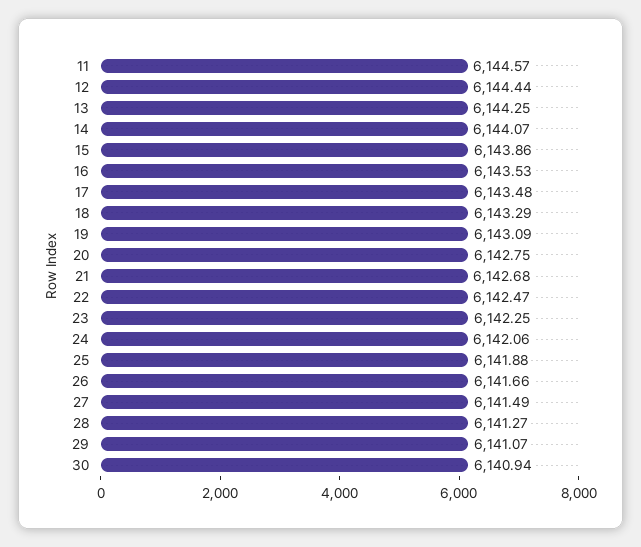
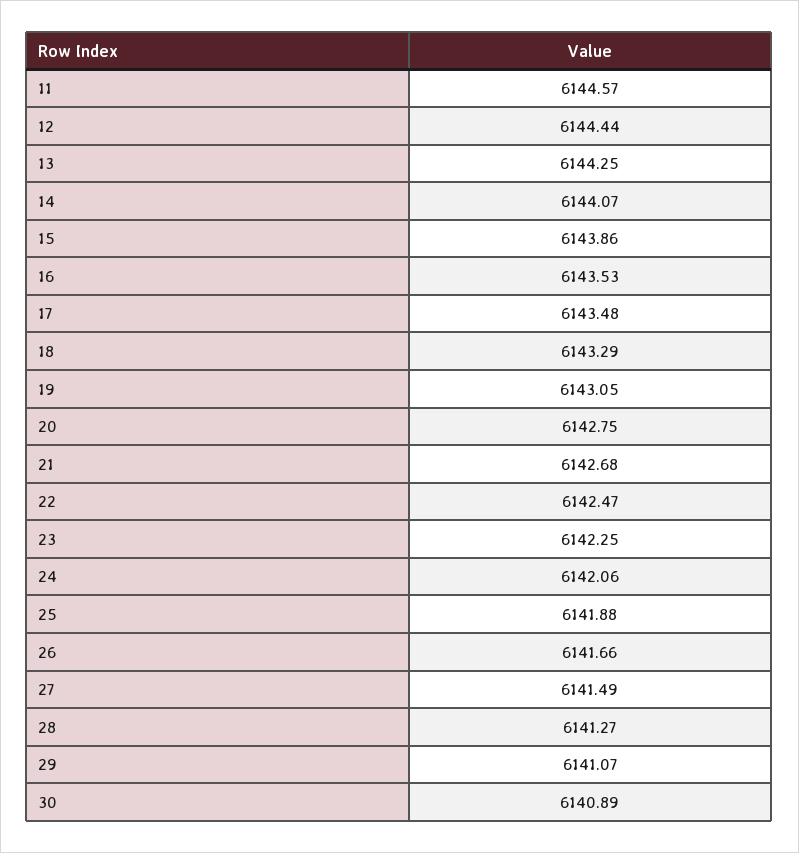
  {
    "11": 6144.57,
    "12": 6144.44,
    "13": 6144.25,
    "14": 6144.07,
    "15": 6143.86,
    "16": 6143.53,
    "17": 6143.48,
    "18": 6143.29,
-   "19": 6143.09,
+   "19": 6143.05,
    "20": 6142.75,
    "21": 6142.68,
    "22": 6142.47,
    "23": 6142.25,
    "24": 6142.06,
    "25": 6141.88,
    "26": 6141.66,
    "27": 6141.49,
    "28": 6141.27,
    "29": 6141.07,
-   "30": 6140.94
+   "30": 6140.89
  }

